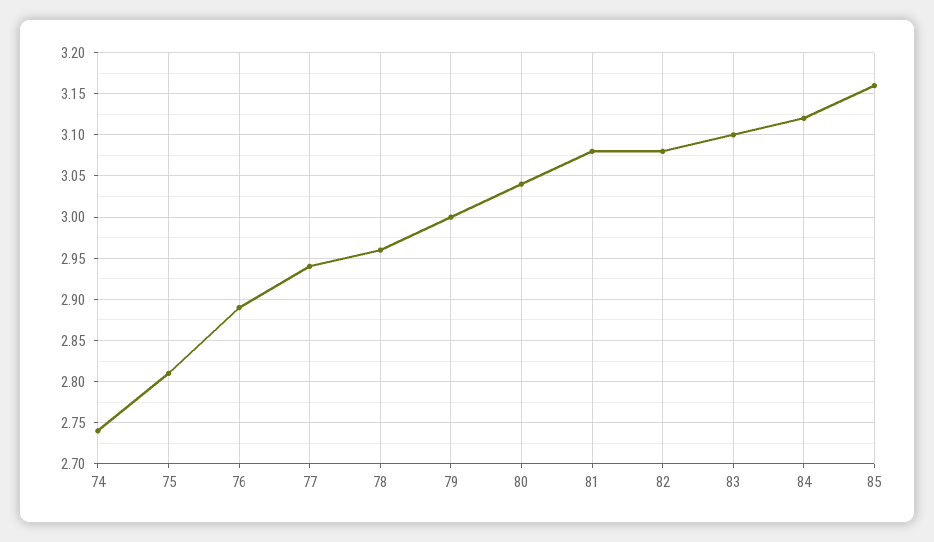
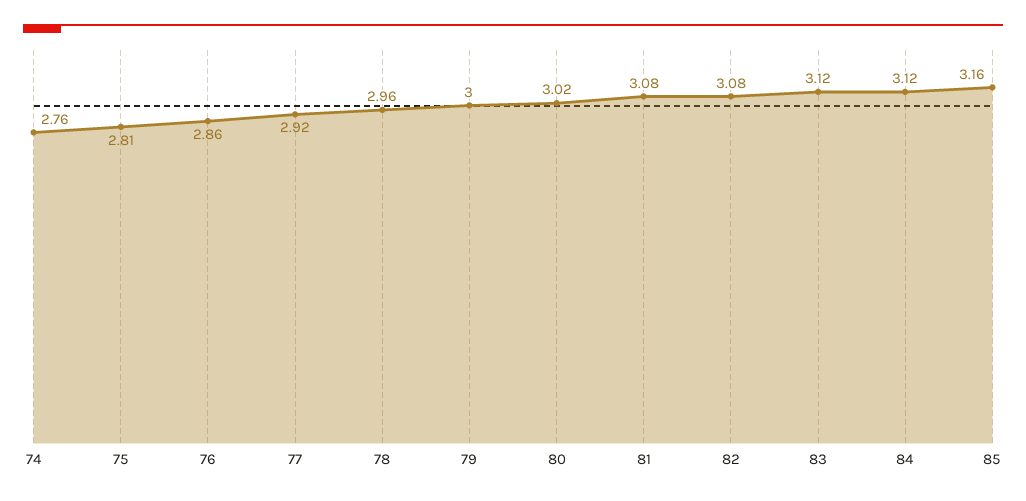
  {
-   "74": 2.74,
+   "74": 2.76,
    "75": 2.81,
-   "76": 2.89,
+   "76": 2.86,
-   "77": 2.94,
+   "77": 2.92,
    "78": 2.96,
    "79": 3,
-   "80": 3.04,
+   "80": 3.02,
    "81": 3.08,
    "82": 3.08,
-   "83": 3.1,
+   "83": 3.12,
    "84": 3.12,
    "85": 3.16
  }

